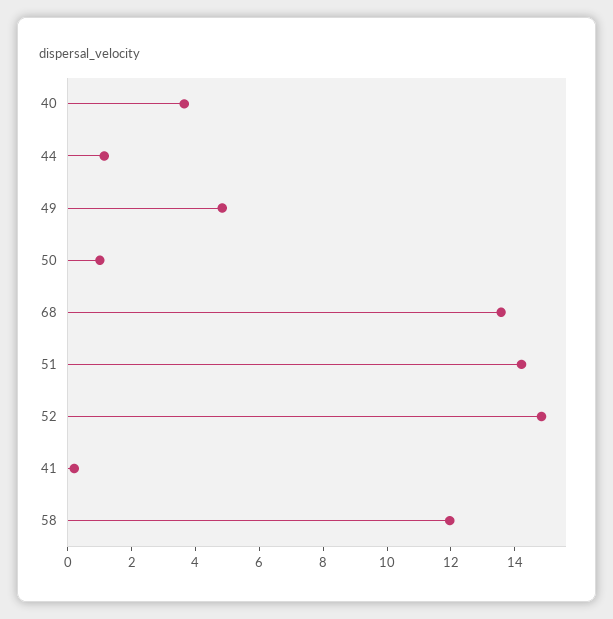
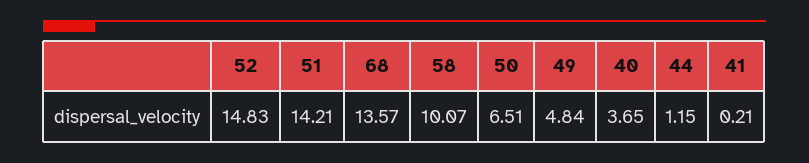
  {
    "40": 3.65,
    "44": 1.15,
    "49": 4.84,
-   "50": 1,
+   "50": 6.51,
    "68": 13.57,
    "51": 14.21,
    "52": 14.83,
    "41": 0.21,
-   "58": 12
+   "58": 10.07
  }

